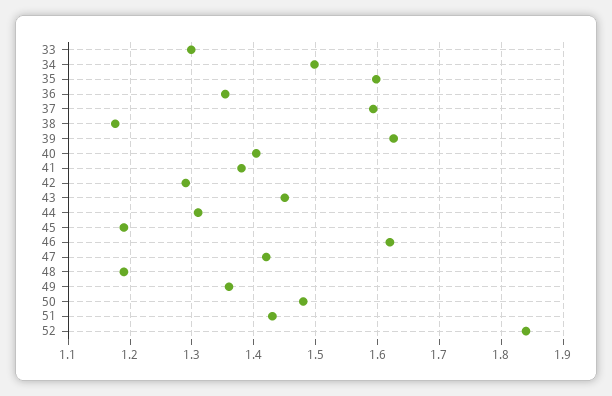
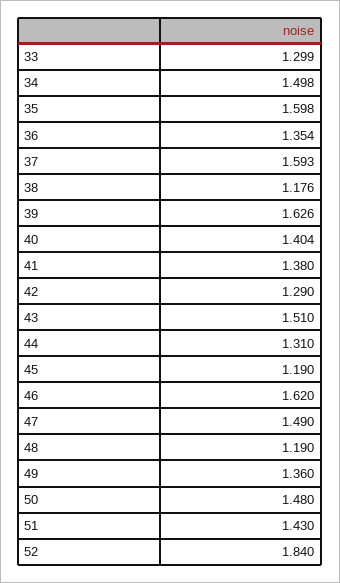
  {
    "33": 1.299,
    "34": 1.498,
    "35": 1.598,
    "36": 1.354,
    "37": 1.593,
    "38": 1.176,
    "39": 1.626,
    "40": 1.404,
    "41": 1.38,
    "42": 1.29,
-   "43": 1.45,
+   "43": 1.51,
    "44": 1.31,
    "45": 1.19,
    "46": 1.62,
-   "47": 1.42,
+   "47": 1.49,
    "48": 1.19,
    "49": 1.36,
    "50": 1.48,
    "51": 1.43,
    "52": 1.84
  }

